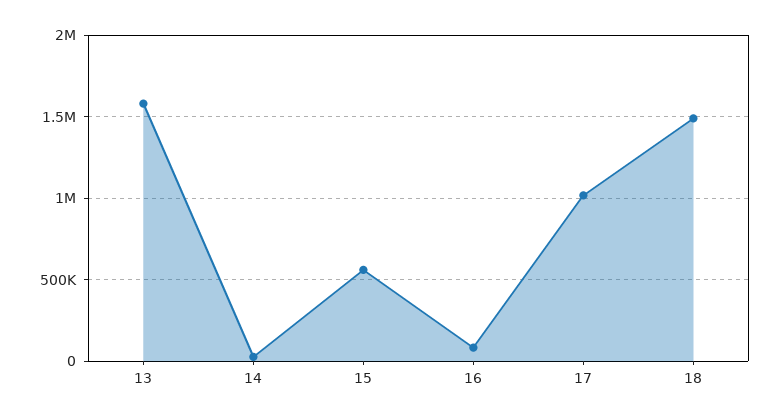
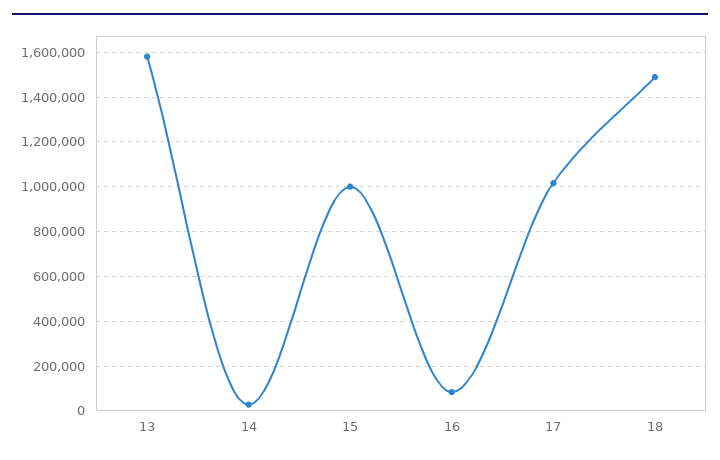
  {
    "13": 1600000,
    "14": 50000,
-   "15": 550000,
+   "15": 1000000,
    "16": 100000,
    "17": 1000000,
    "18": 1500000
  }

